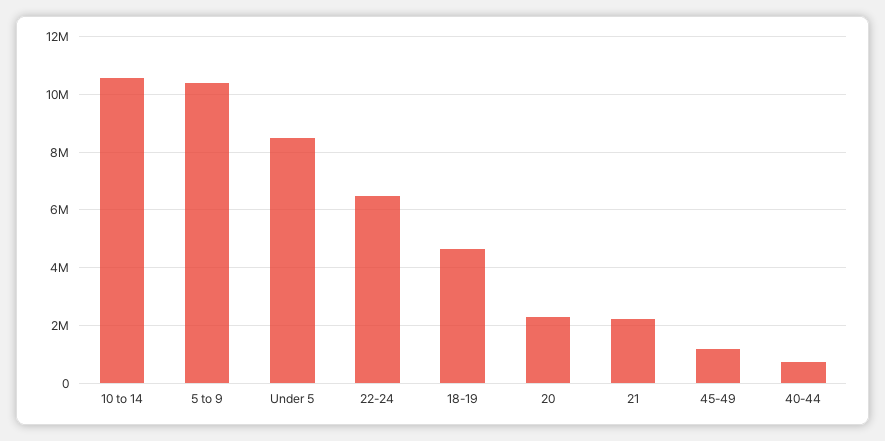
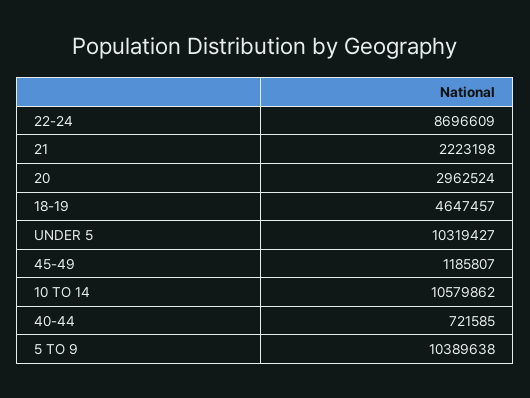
  {
    "10 to 14": 10579862,
    "5 to 9": 10389638,
-   "Under 5": 8500000,
+   "Under 5": 10319427,
-   "22-24": 6500000,
+   "22-24": 8696609,
    "18-19": 4647457,
-   "20": 2250000,
+   "20": 2962524,
    "21": 2223198,
    "45-49": 1185807,
    "40-44": 721585
  }

